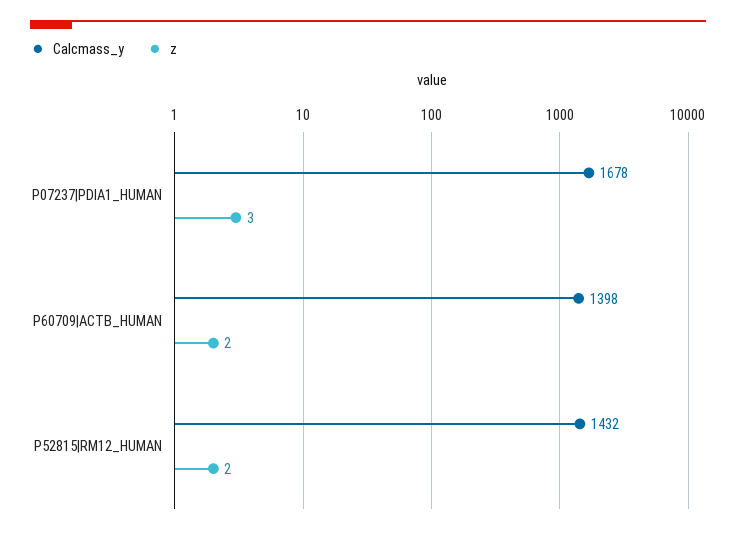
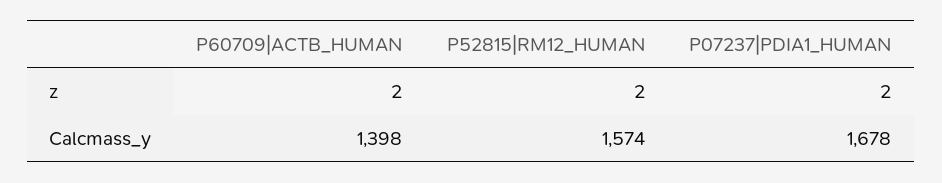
  {
    "Calcmass_y": {
      "P07237|PDIA1_HUMAN": 1678,
      "P60709|ACTB_HUMAN": 1398,
-     "P52815|RM12_HUMAN": 1432
+     "P52815|RM12_HUMAN": 1574
    },
    "z": {
-     "P07237|PDIA1_HUMAN": 3,
+     "P07237|PDIA1_HUMAN": 2,
      "P60709|ACTB_HUMAN": 2,
      "P52815|RM12_HUMAN": 2
    }
  }

